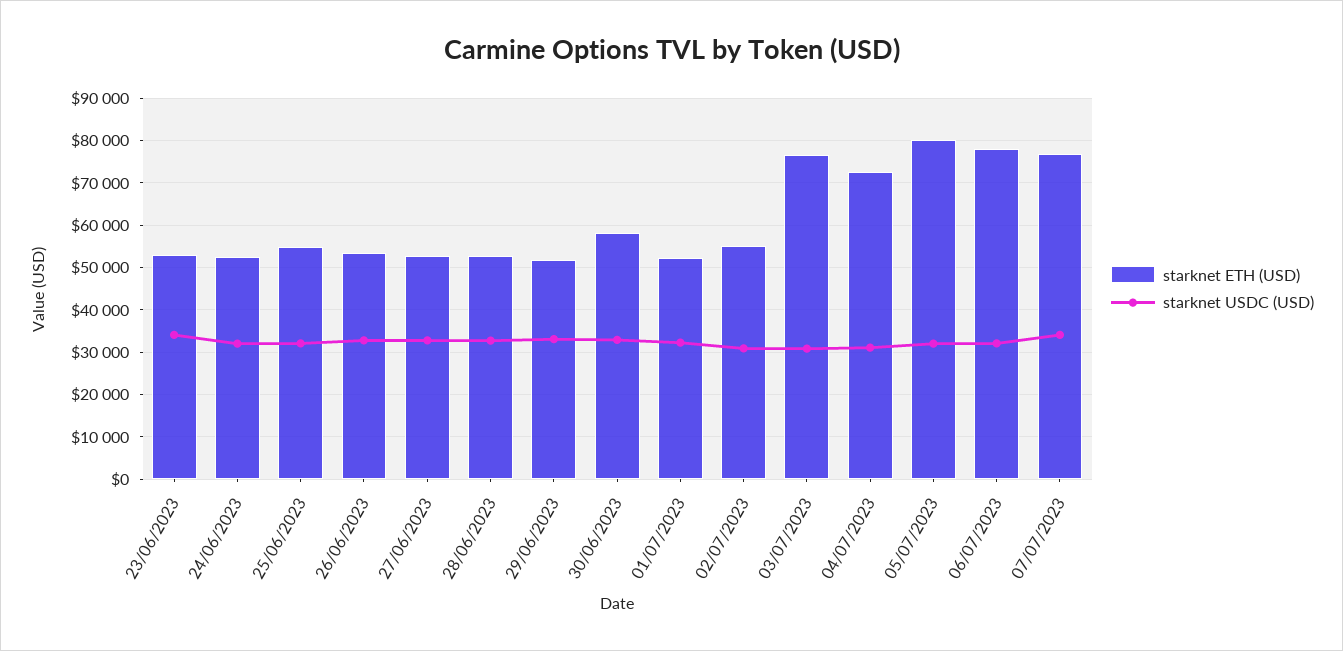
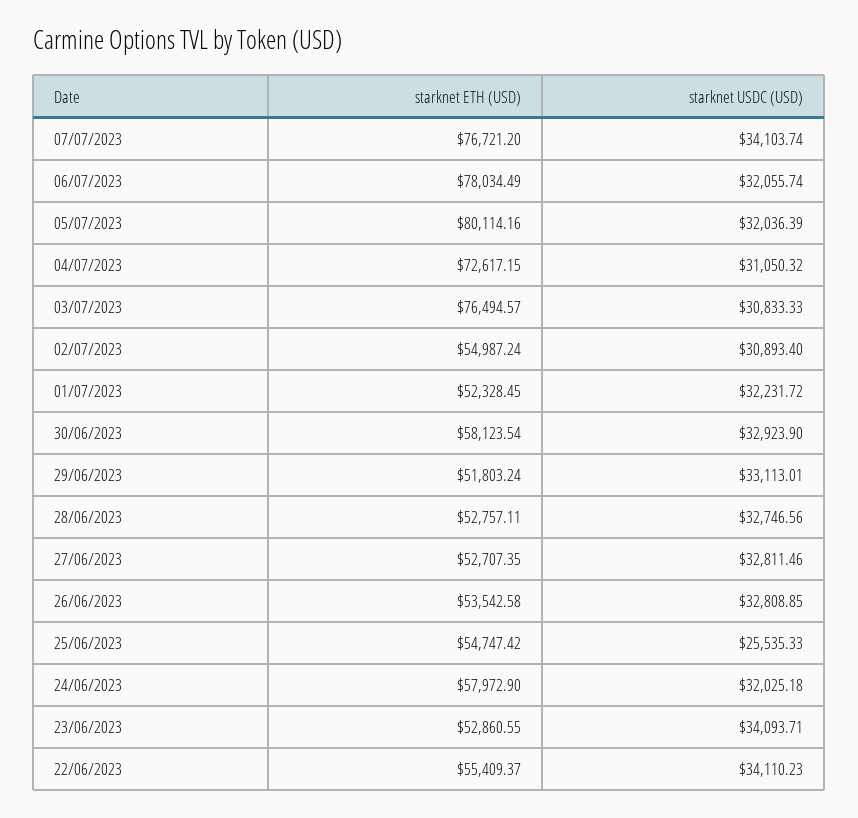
  {
    "starknet ETH (USD)": {
      "23/06/2023": 52860.55,
-     "24/06/2023": 52000,
+     "24/06/2023": 57972.9,
      "25/06/2023": 54747.42,
      "26/06/2023": 53542.58,
      "27/06/2023": 52707.35,
      "28/06/2023": 52757.11,
      "29/06/2023": 51803.24,
      "30/06/2023": 58123.54,
      "01/07/2023": 52328.45,
      "02/07/2023": 54987.24,
      "03/07/2023": 76494.57,
      "04/07/2023": 72617.15,
      "05/07/2023": 80114.16,
      "06/07/2023": 78034.49,
-     "07/07/2023": 76721.2
+     "07/07/2023": 76721.2,
+     "22/06/2023": 55409.37
    },
    "starknet USDC (USD)": {
      "23/06/2023": 34093.71,
      "24/06/2023": 32025.18,
-     "25/06/2023": 32000,
+     "25/06/2023": 25535.33,
      "26/06/2023": 32808.85,
      "27/06/2023": 32811.46,
      "28/06/2023": 32746.56,
      "29/06/2023": 33113.01,
      "30/06/2023": 32923.9,
      "01/07/2023": 32231.72,
      "02/07/2023": 30893.4,
      "03/07/2023": 30833.33,
      "04/07/2023": 31050.32,
      "05/07/2023": 32036.39,
      "06/07/2023": 32055.74,
-     "07/07/2023": 34103.74
+     "07/07/2023": 34103.74,
+     "22/06/2023": 34110.23
    }
  }

